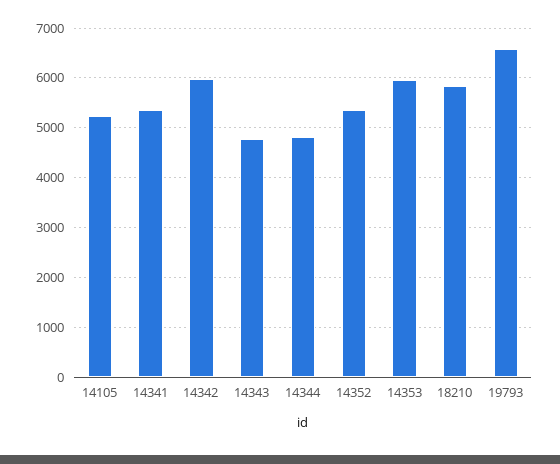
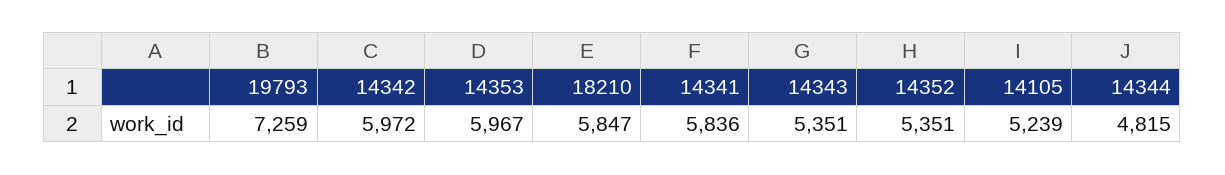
  {
    "14105": 5239,
-   "14341": 5400,
+   "14341": 5836,
    "14342": 5972,
-   "14343": 4800,
+   "14343": 5351,
    "14344": 4815,
    "14352": 5351,
    "14353": 5967,
    "18210": 5847,
-   "19793": 6600
+   "19793": 7259
  }

